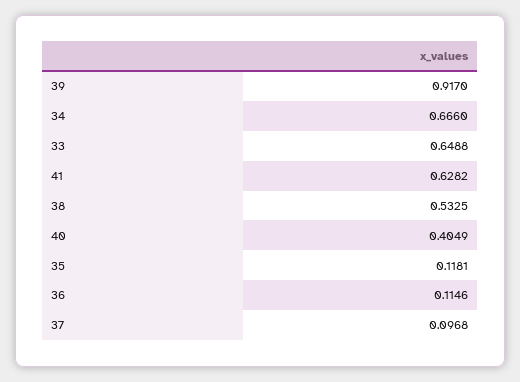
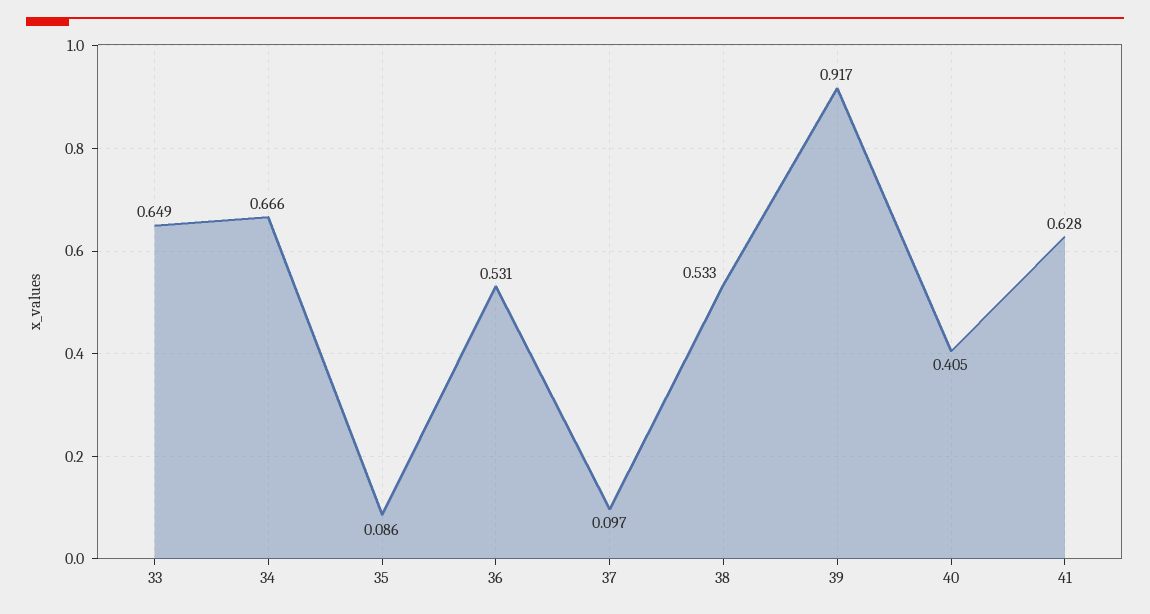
  {
    "39": 0.917,
    "34": 0.666,
    "33": 0.6488,
    "41": 0.6282,
    "38": 0.5325,
    "40": 0.4049,
-   "35": 0.1181,
+   "35": 0.086,
-   "36": 0.1146,
+   "36": 0.531,
    "37": 0.0968
  }

